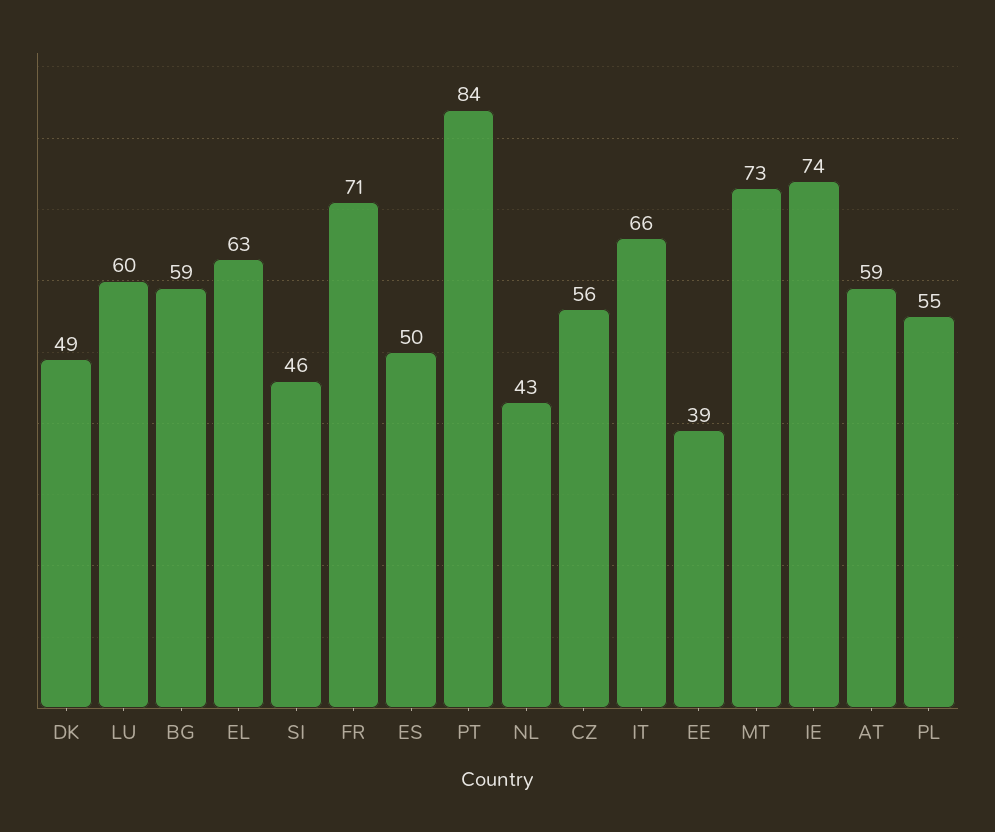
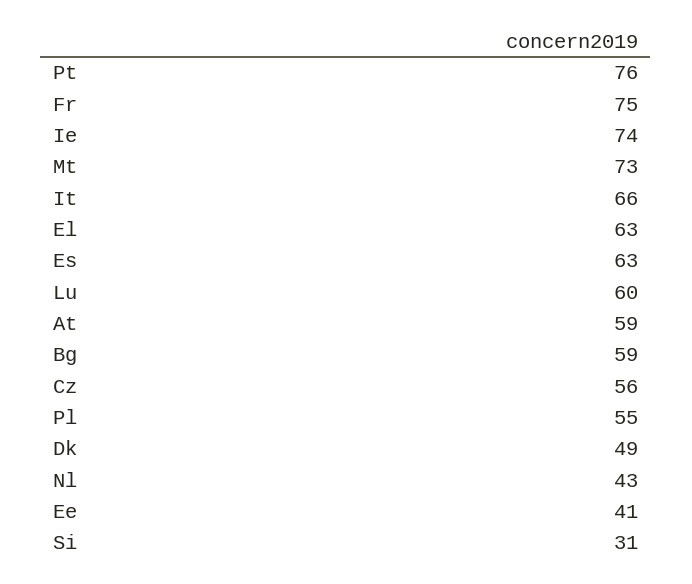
  {
    "DK": 49,
    "LU": 60,
    "BG": 59,
    "EL": 63,
-   "SI": 46,
+   "SI": 31,
-   "FR": 71,
+   "FR": 75,
-   "ES": 50,
+   "ES": 63,
-   "PT": 84,
+   "PT": 76,
    "NL": 43,
    "CZ": 56,
    "IT": 66,
-   "EE": 39,
+   "EE": 41,
    "MT": 73,
    "IE": 74,
    "AT": 59,
    "PL": 55
  }

